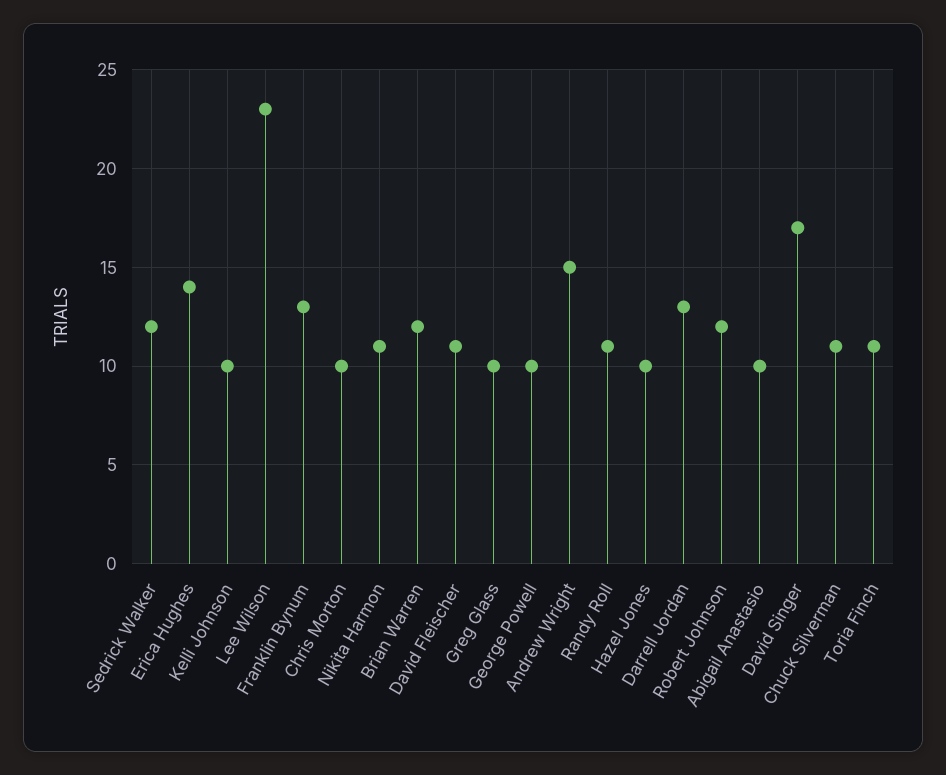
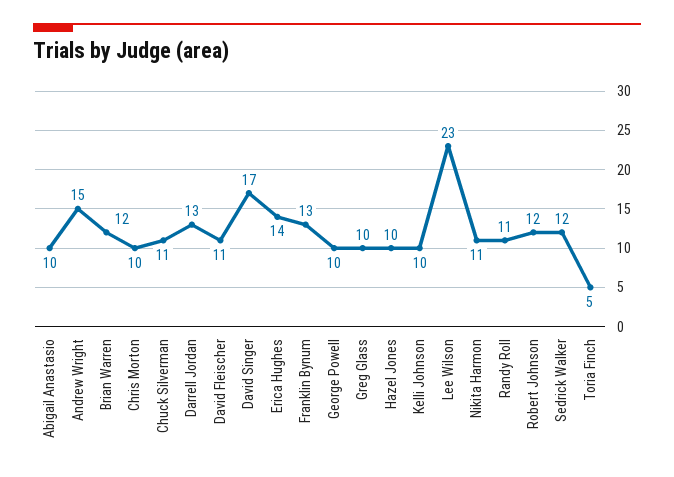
  {
    "Sedrick Walker": 12,
    "Erica Hughes": 14,
    "Kelli Johnson": 10,
    "Lee Wilson": 23,
    "Franklin Bynum": 13,
    "Chris Morton": 10,
    "Nikita Harmon": 11,
    "Brian Warren": 12,
    "David Fleischer": 11,
    "Greg Glass": 10,
    "George Powell": 10,
    "Andrew Wright": 15,
    "Randy Roll": 11,
    "Hazel Jones": 10,
    "Darrell Jordan": 13,
    "Robert Johnson": 12,
    "Abigail Anastasio": 10,
    "David Singer": 17,
    "Chuck Silverman": 11,
-   "Toria Finch": 11
+   "Toria Finch": 5
  }

